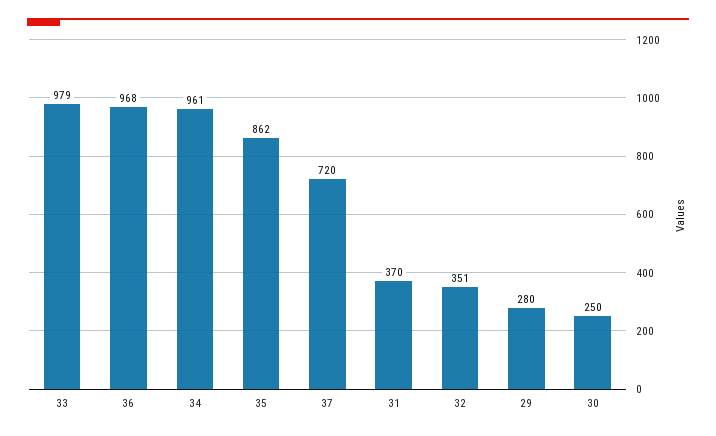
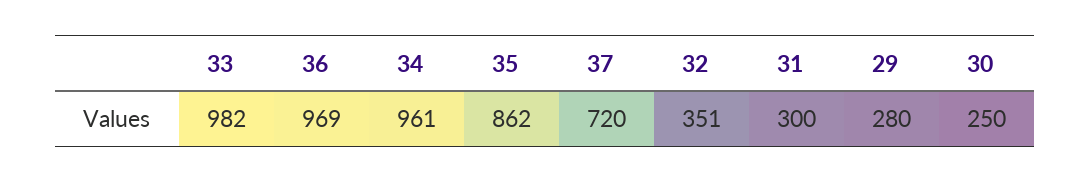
  {
-   "33": 979,
+   "33": 982,
-   "36": 968,
+   "36": 969,
    "34": 961,
    "35": 862,
    "37": 720,
-   "31": 370,
+   "31": 300,
    "32": 351,
    "29": 280,
    "30": 250
  }

